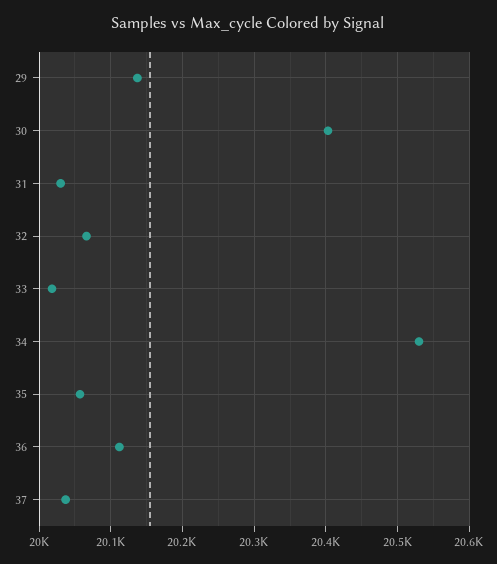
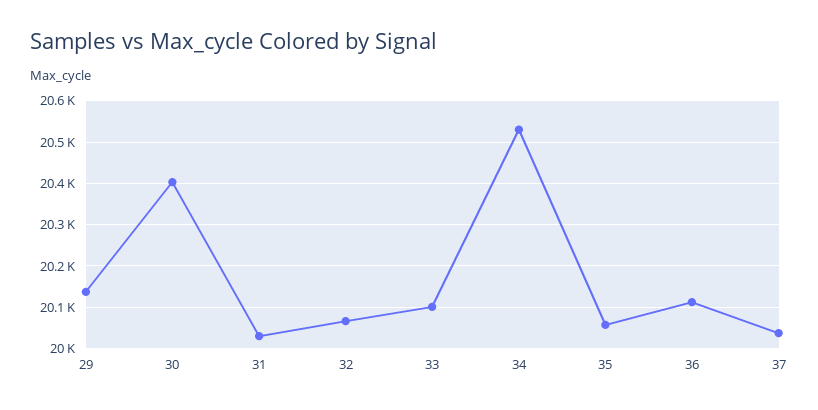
  {
    "29": 20140,
    "30": 20400,
    "31": 20030,
    "32": 20070,
-   "33": 20020,
+   "33": 20100,
    "34": 20530,
    "35": 20060,
    "36": 20110,
    "37": 20040
  }

